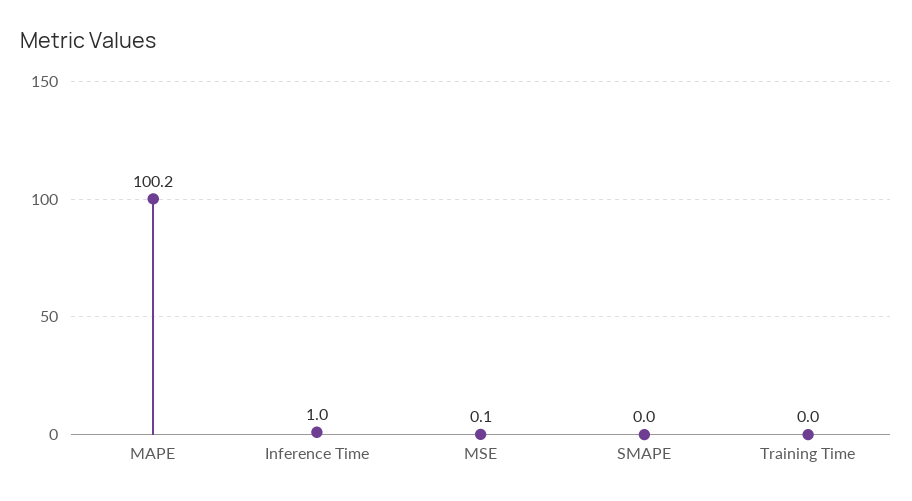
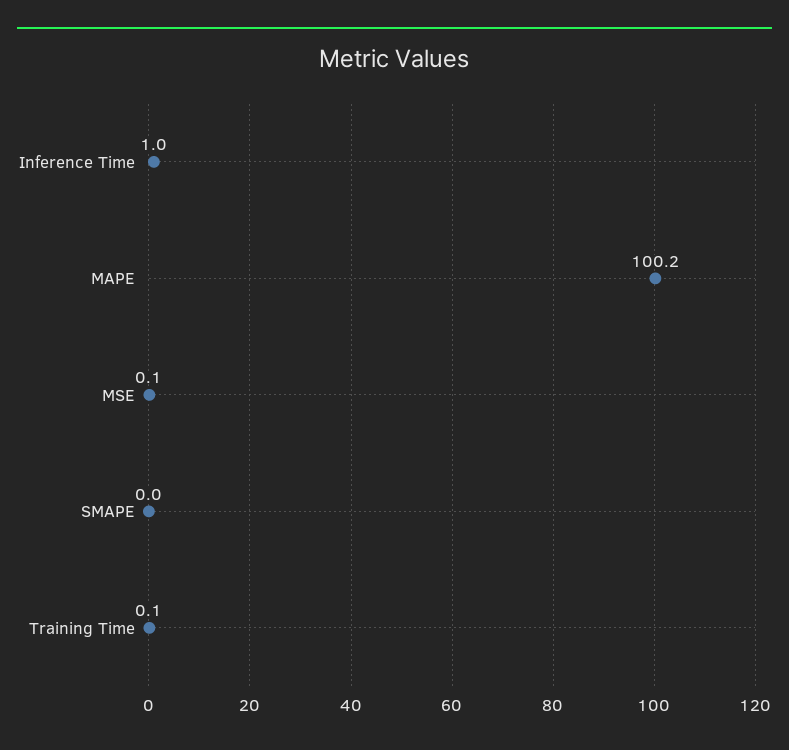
  {
    "MAPE": 100.2,
    "Inference Time": 1,
    "MSE": 0.1,
    "SMAPE": 0,
-   "Training Time": 0
+   "Training Time": 0.1
  }

